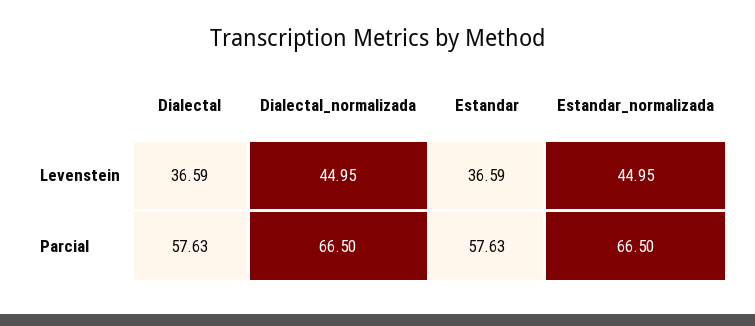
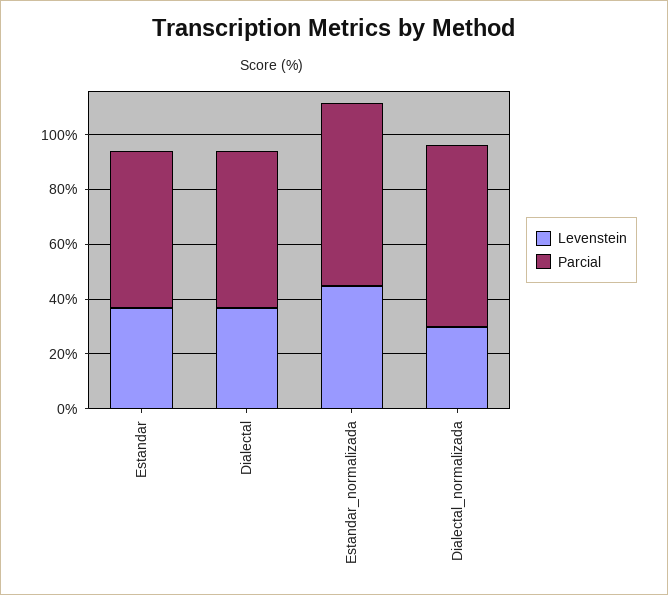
  {
    "Levenstein": {
      "Dialectal": 36.59,
-     "Dialectal_normalizada": 44.95,
+     "Dialectal_normalizada": 30,
      "Estandar": 36.59,
      "Estandar_normalizada": 44.95
    },
    "Parcial": {
      "Dialectal": 57.63,
      "Dialectal_normalizada": 66.5,
      "Estandar": 57.63,
      "Estandar_normalizada": 66.5
    }
  }

